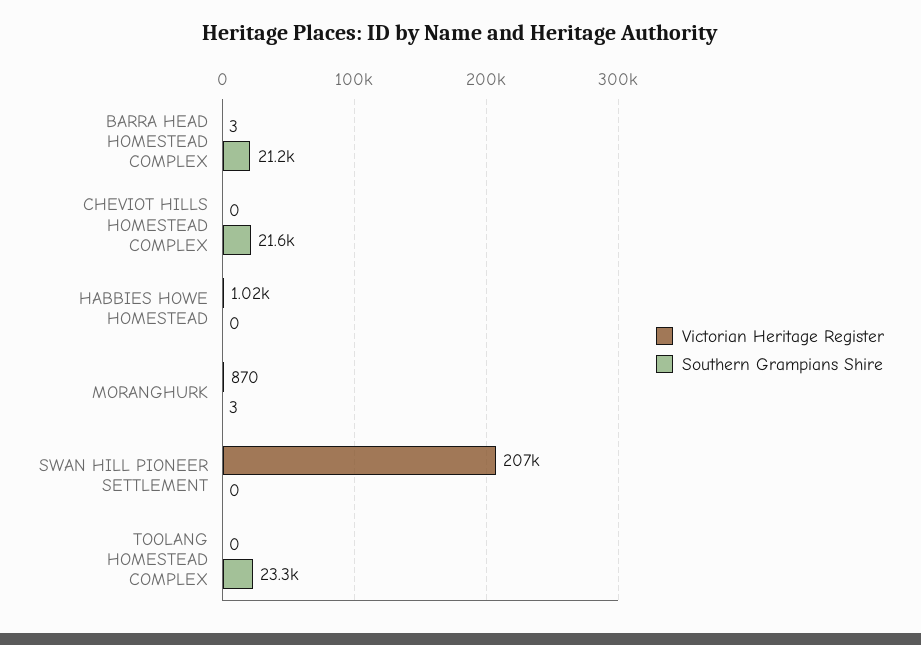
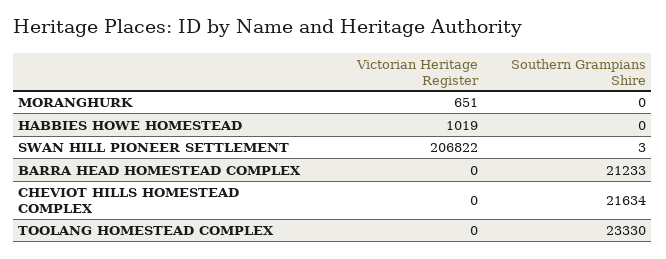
  {
    "Victorian Heritage Register": {
-     "BARRA HEAD HOMESTEAD COMPLEX": 3,
+     "BARRA HEAD HOMESTEAD COMPLEX": 0,
      "CHEVIOT HILLS HOMESTEAD COMPLEX": 0,
      "HABBIES HOWE HOMESTEAD": 1019,
-     "MORANGHURK": 870,
+     "MORANGHURK": 651,
      "SWAN HILL PIONEER SETTLEMENT": 206822,
      "TOOLANG HOMESTEAD COMPLEX": 0
    },
    "Southern Grampians Shire": {
      "BARRA HEAD HOMESTEAD COMPLEX": 21233,
      "CHEVIOT HILLS HOMESTEAD COMPLEX": 21634,
      "HABBIES HOWE HOMESTEAD": 0,
-     "MORANGHURK": 3,
+     "MORANGHURK": 0,
-     "SWAN HILL PIONEER SETTLEMENT": 0,
+     "SWAN HILL PIONEER SETTLEMENT": 3,
      "TOOLANG HOMESTEAD COMPLEX": 23330
    }
  }

